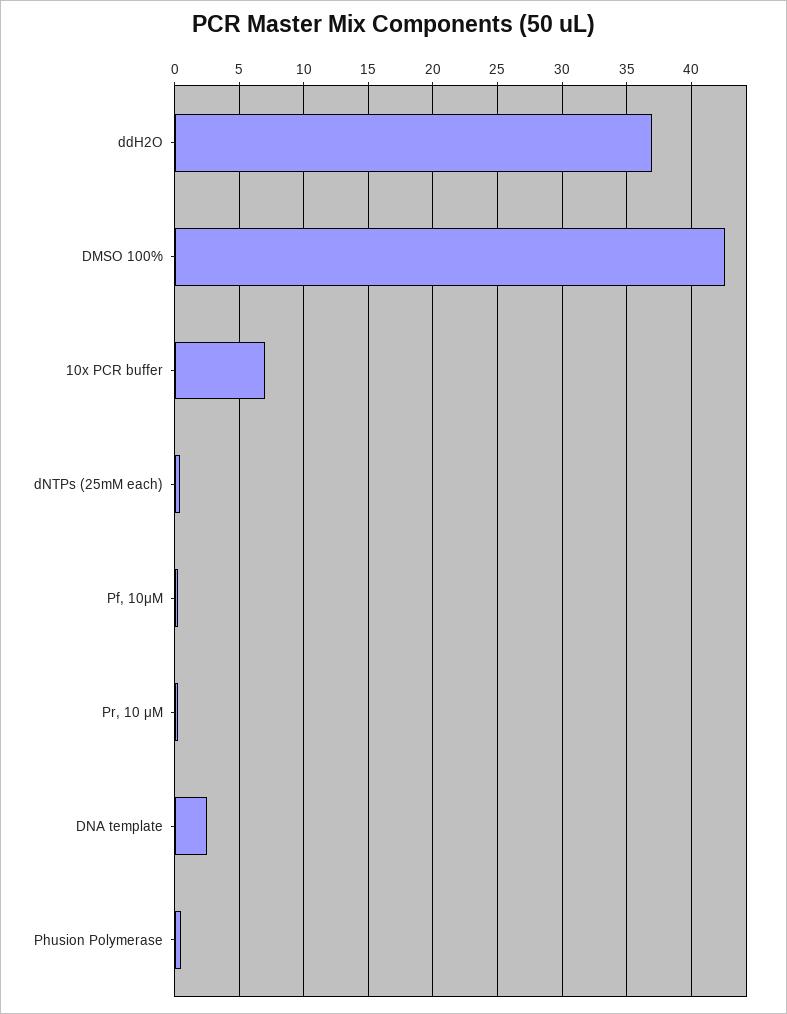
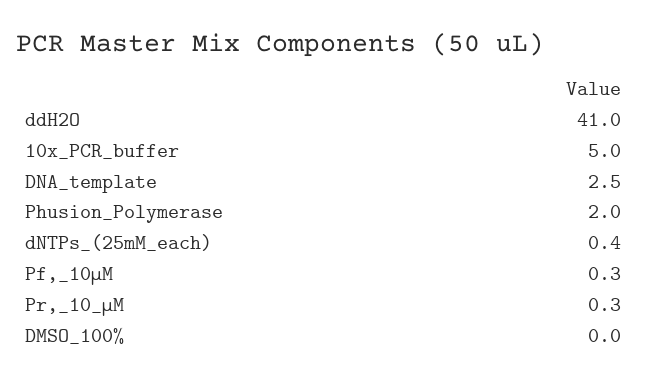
  {
-   "ddH2O": 37,
+   "ddH2O": 41,
-   "DMSO 100%": 42.5,
+   "DMSO 100%": 0,
-   "10x PCR buffer": 7,
+   "10x PCR buffer": 5,
    "dNTPs (25mM each)": 0.4,
    "Pf, 10μM": 0.3,
    "Pr, 10 μM": 0.3,
    "DNA template": 2.5,
-   "Phusion Polymerase": 0.5
+   "Phusion Polymerase": 2
  }

